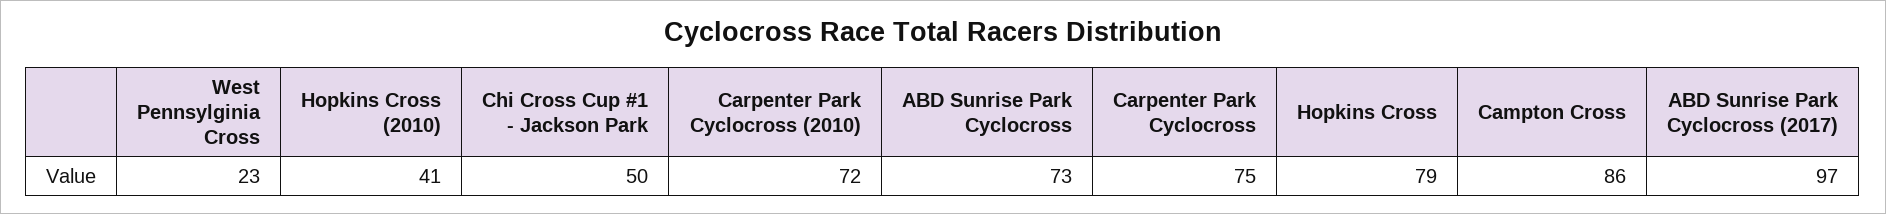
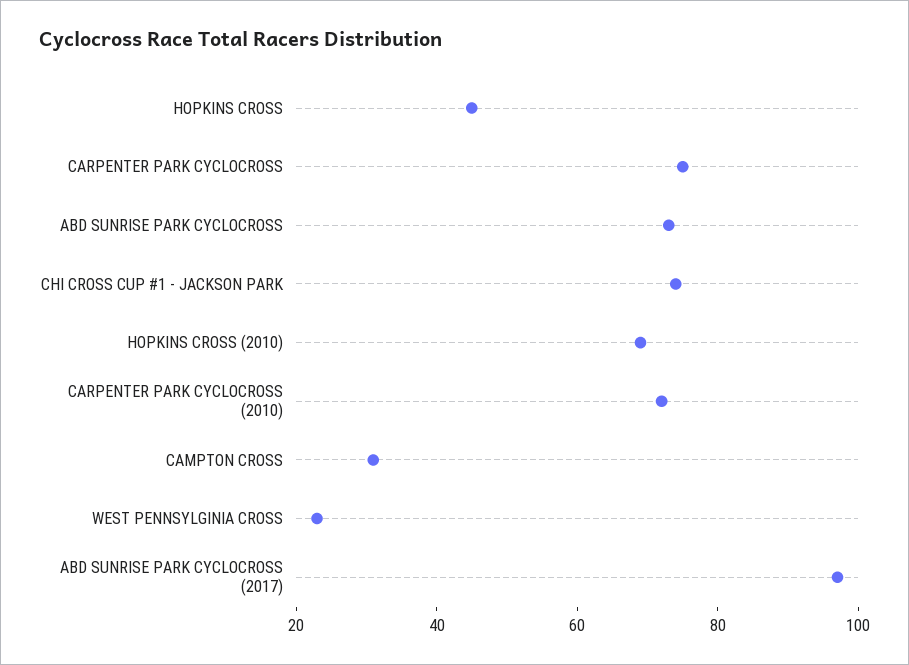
  {
    "West Pennsylginia Cross": 23,
-   "Hopkins Cross (2010)": 41,
+   "Hopkins Cross (2010)": 70,
-   "Chi Cross Cup #1 - Jackson Park": 50,
+   "Chi Cross Cup #1 - Jackson Park": 75,
    "Carpenter Park Cyclocross (2010)": 72,
    "ABD Sunrise Park Cyclocross": 73,
    "Carpenter Park Cyclocross": 75,
-   "Hopkins Cross": 79,
+   "Hopkins Cross": 45,
-   "Campton Cross": 86,
+   "Campton Cross": 30,
    "ABD Sunrise Park Cyclocross (2017)": 97
  }

